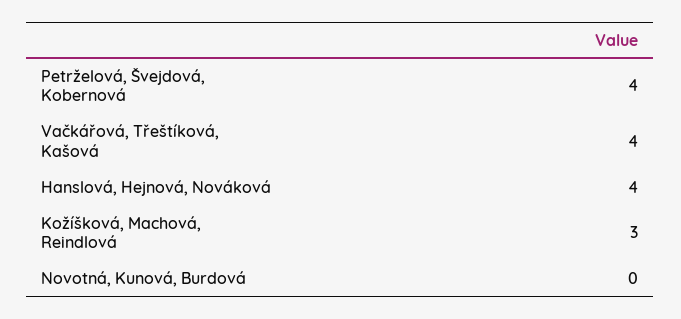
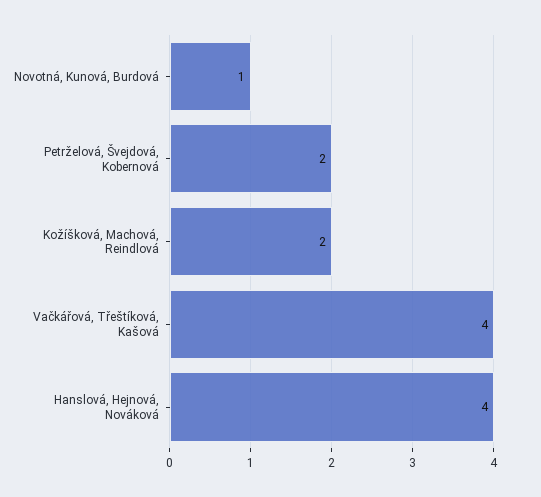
  {
-   "Petrželová, Švejdová, Kobernová": 4,
+   "Petrželová, Švejdová, Kobernová": 2,
    "Vačkářová, Třeštíková, Kašová": 4,
    "Hanslová, Hejnová, Nováková": 4,
-   "Kožíšková, Machová, Reindlová": 3,
+   "Kožíšková, Machová, Reindlová": 2,
-   "Novotná, Kunová, Burdová": 0
+   "Novotná, Kunová, Burdová": 1
  }

